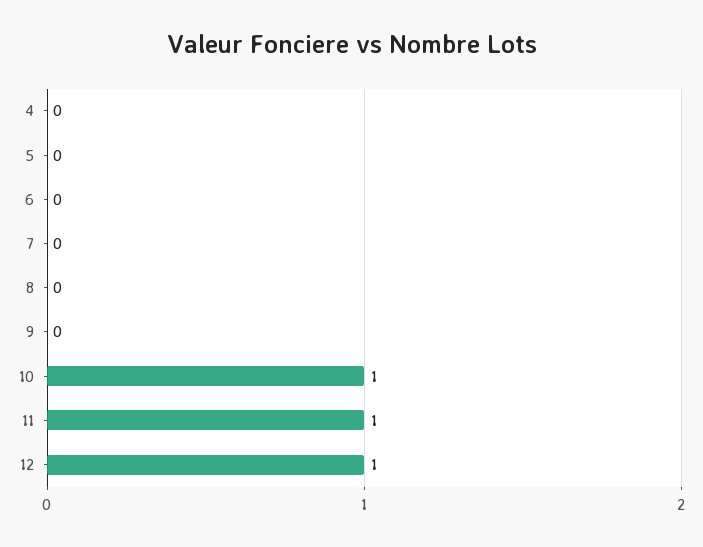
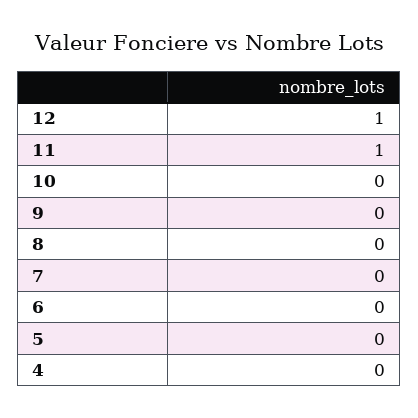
  {
    "4": 0,
    "5": 0,
    "6": 0,
    "7": 0,
    "8": 0,
    "9": 0,
-   "10": 1,
+   "10": 0,
    "11": 1,
    "12": 1
  }

